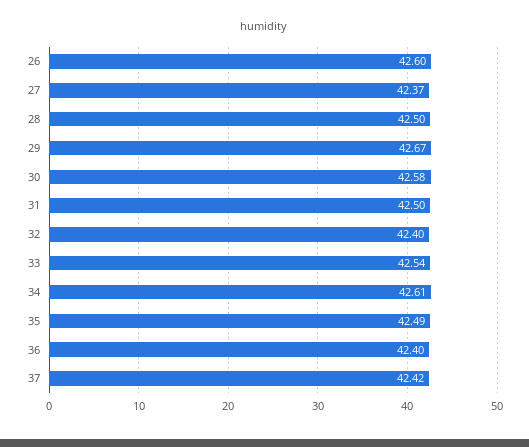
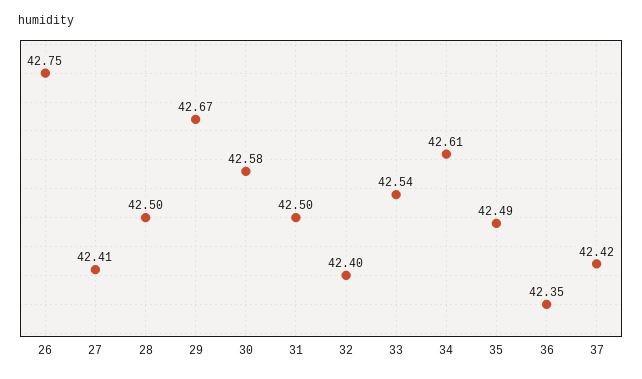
  {
-   "26": 42.6,
+   "26": 42.75,
-   "27": 42.37,
+   "27": 42.41,
    "28": 42.5,
    "29": 42.67,
    "30": 42.58,
    "31": 42.5,
    "32": 42.4,
    "33": 42.54,
    "34": 42.61,
    "35": 42.49,
-   "36": 42.4,
+   "36": 42.35,
    "37": 42.42
  }

